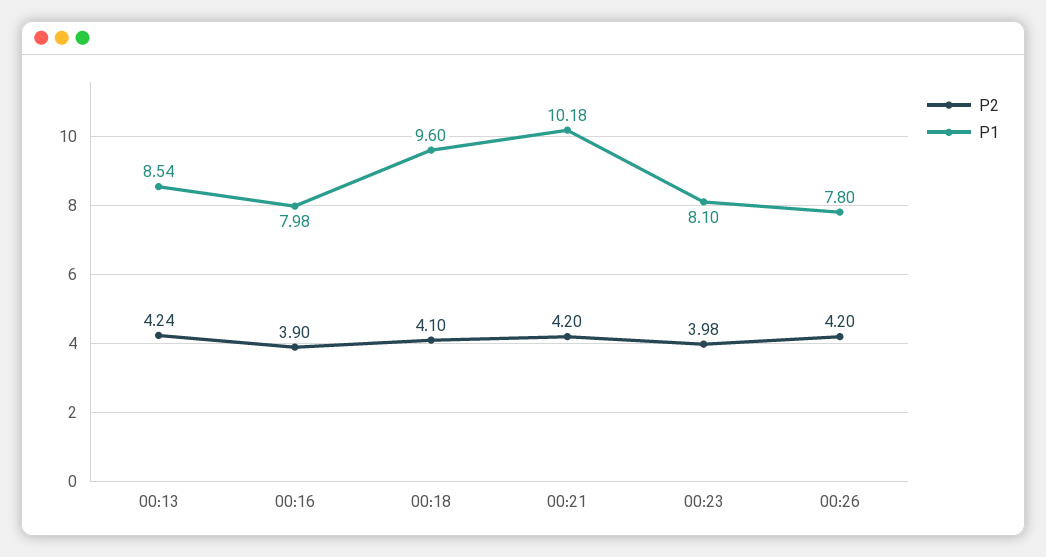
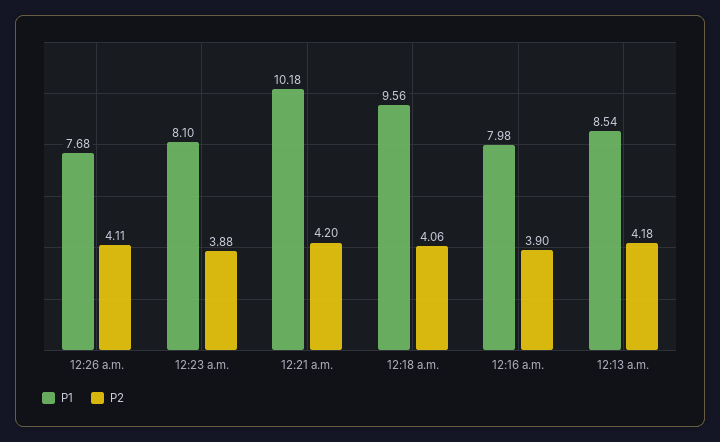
  {
    "P2": {
-     "00:13": 4.24,
+     "00:13": 4.18,
      "00:16": 3.9,
-     "00:18": 4.1,
+     "00:18": 4.06,
      "00:21": 4.2,
-     "00:23": 3.98,
+     "00:23": 3.88,
-     "00:26": 4.2
+     "00:26": 4.11
    },
    "P1": {
      "00:13": 8.54,
      "00:16": 7.98,
-     "00:18": 9.6,
+     "00:18": 9.56,
      "00:21": 10.18,
      "00:23": 8.1,
-     "00:26": 7.8
+     "00:26": 7.68
    }
  }

